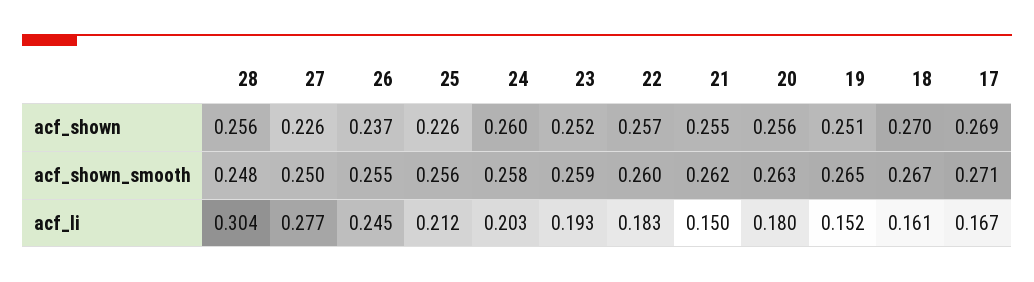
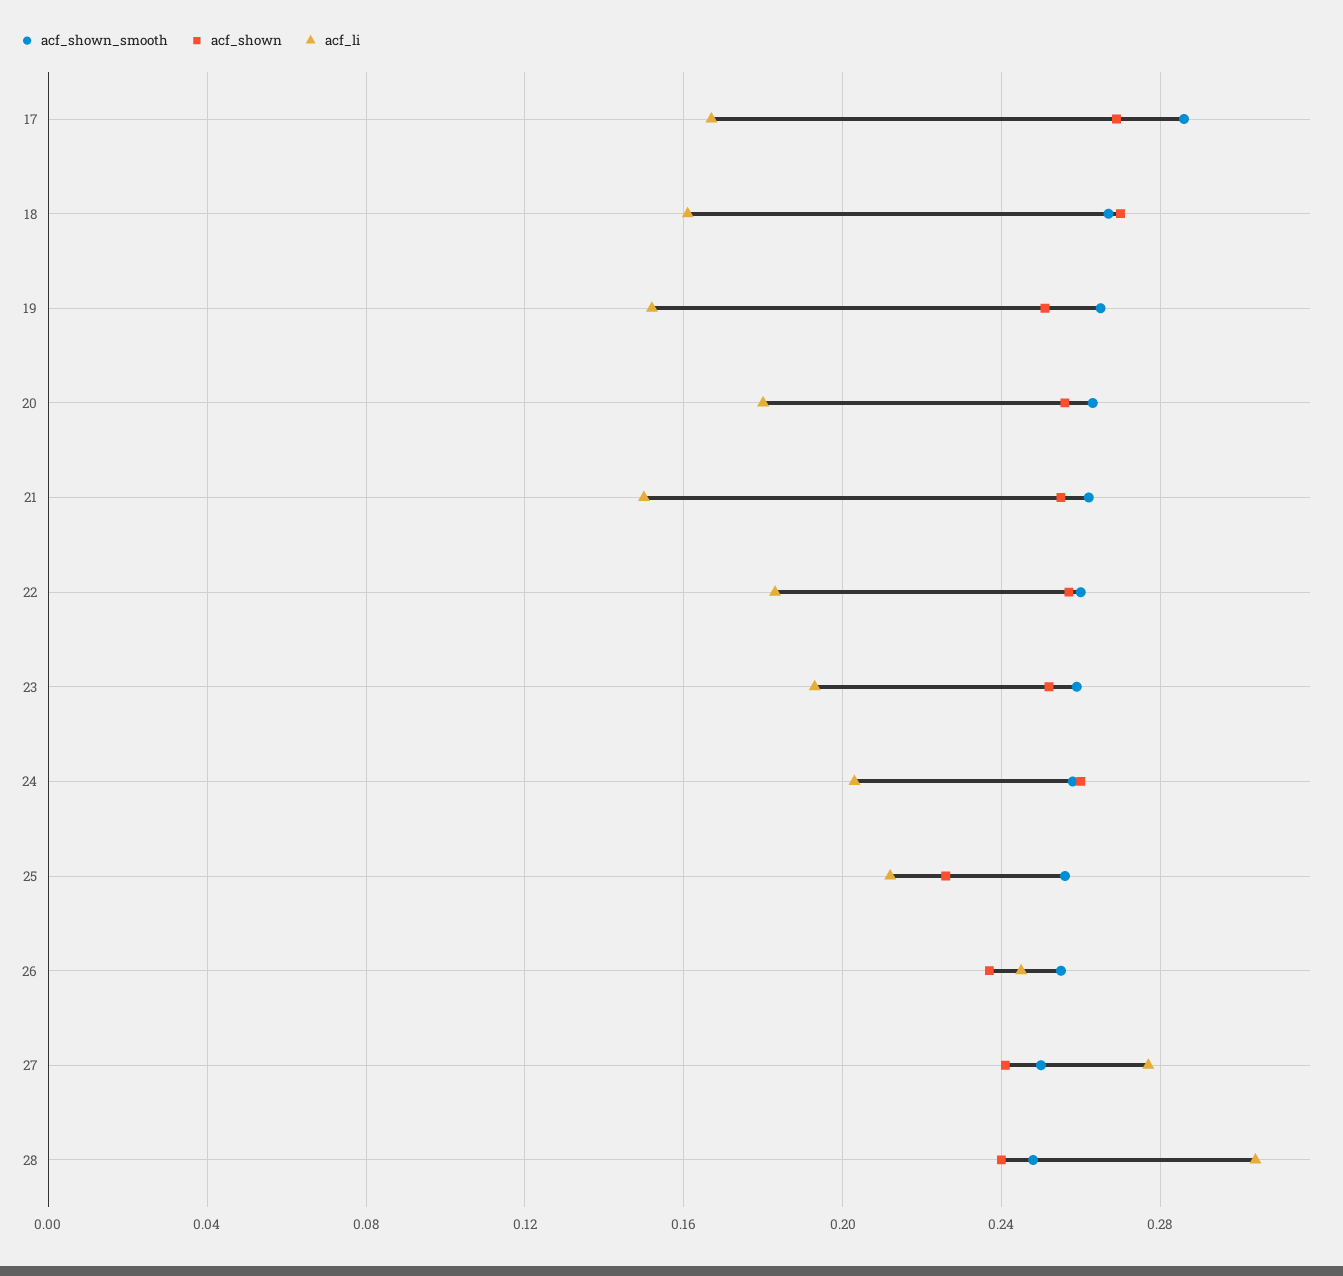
  {
    "acf_shown": {
-     "28": 0.256,
+     "28": 0.24,
-     "27": 0.226,
+     "27": 0.24,
      "26": 0.237,
      "25": 0.226,
      "24": 0.26,
      "23": 0.252,
      "22": 0.257,
      "21": 0.255,
      "20": 0.256,
      "19": 0.251,
      "18": 0.27,
      "17": 0.269
    },
    "acf_shown_smooth": {
      "28": 0.248,
      "27": 0.25,
      "26": 0.255,
      "25": 0.256,
      "24": 0.258,
      "23": 0.259,
      "22": 0.26,
      "21": 0.262,
      "20": 0.263,
      "19": 0.265,
      "18": 0.267,
-     "17": 0.271
+     "17": 0.285
    },
    "acf_li": {
      "28": 0.304,
      "27": 0.277,
      "26": 0.245,
      "25": 0.212,
      "24": 0.203,
      "23": 0.193,
      "22": 0.183,
      "21": 0.15,
      "20": 0.18,
      "19": 0.152,
      "18": 0.161,
      "17": 0.167
    }
  }

